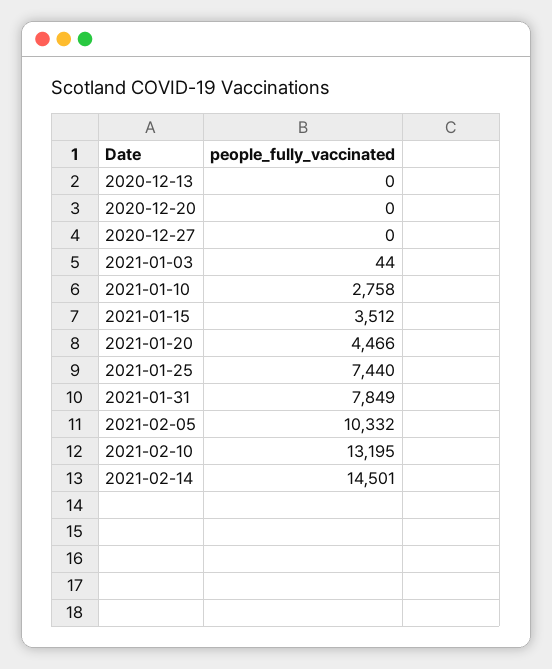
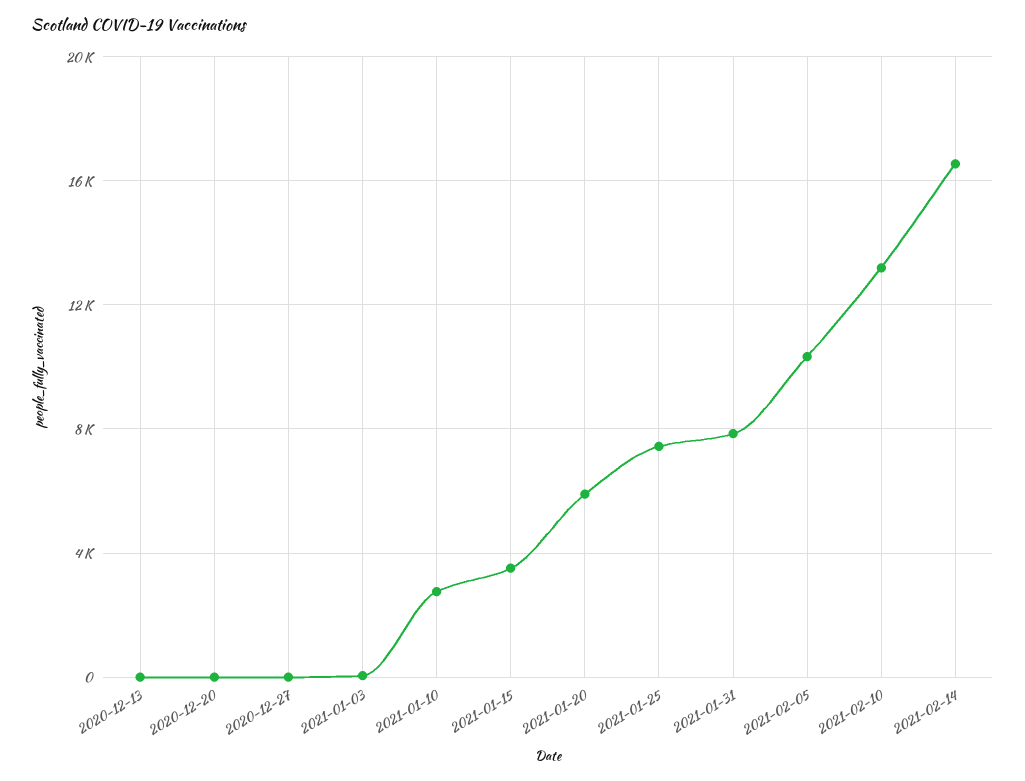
  {
    "2020-12-13": 0,
    "2020-12-20": 0,
    "2020-12-27": 0,
    "2021-01-03": 44,
    "2021-01-10": 2758,
    "2021-01-15": 3512,
-   "2021-01-20": 4466,
+   "2021-01-20": 6000,
    "2021-01-25": 7440,
    "2021-01-31": 7849,
    "2021-02-05": 10332,
    "2021-02-10": 13195,
-   "2021-02-14": 14501
+   "2021-02-14": 16500
  }

